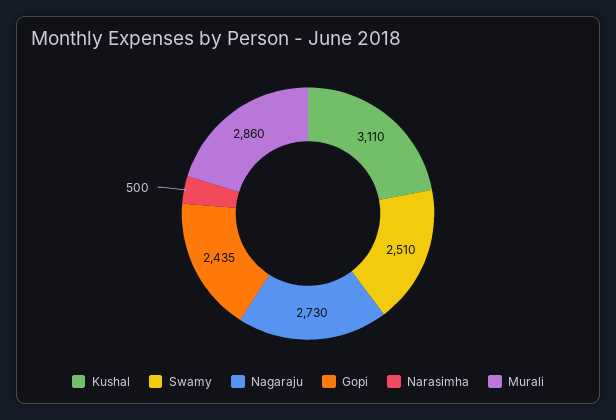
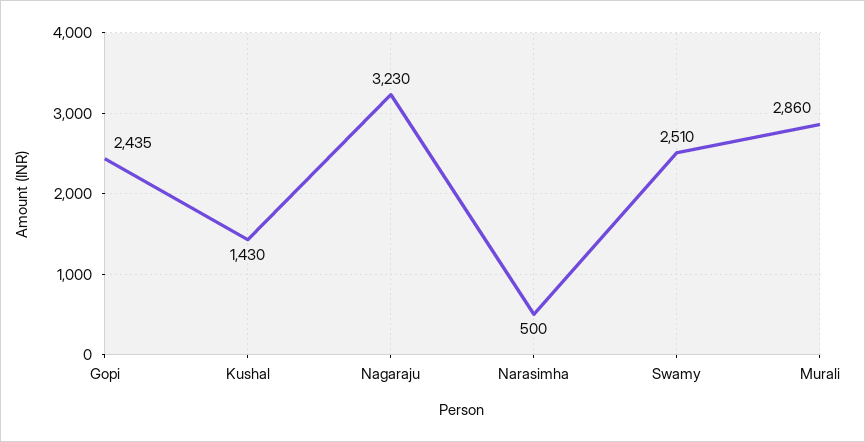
  {
-   "Kushal": 3110,
+   "Kushal": 1430,
    "Swamy": 2510,
-   "Nagaraju": 2730,
+   "Nagaraju": 3230,
    "Gopi": 2435,
    "Narasimha": 500,
    "Murali": 2860
  }

